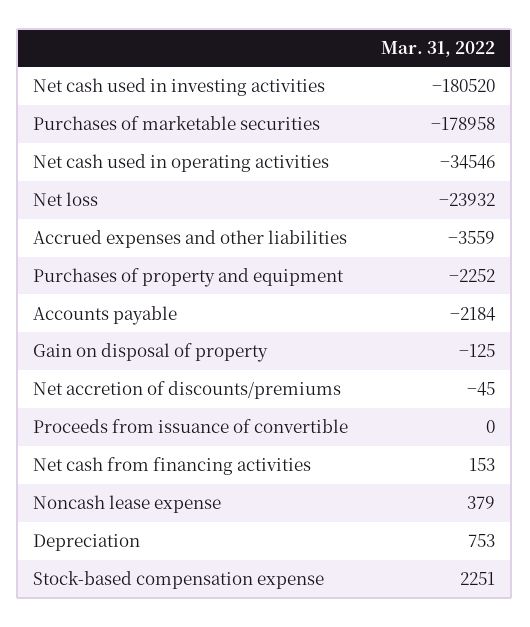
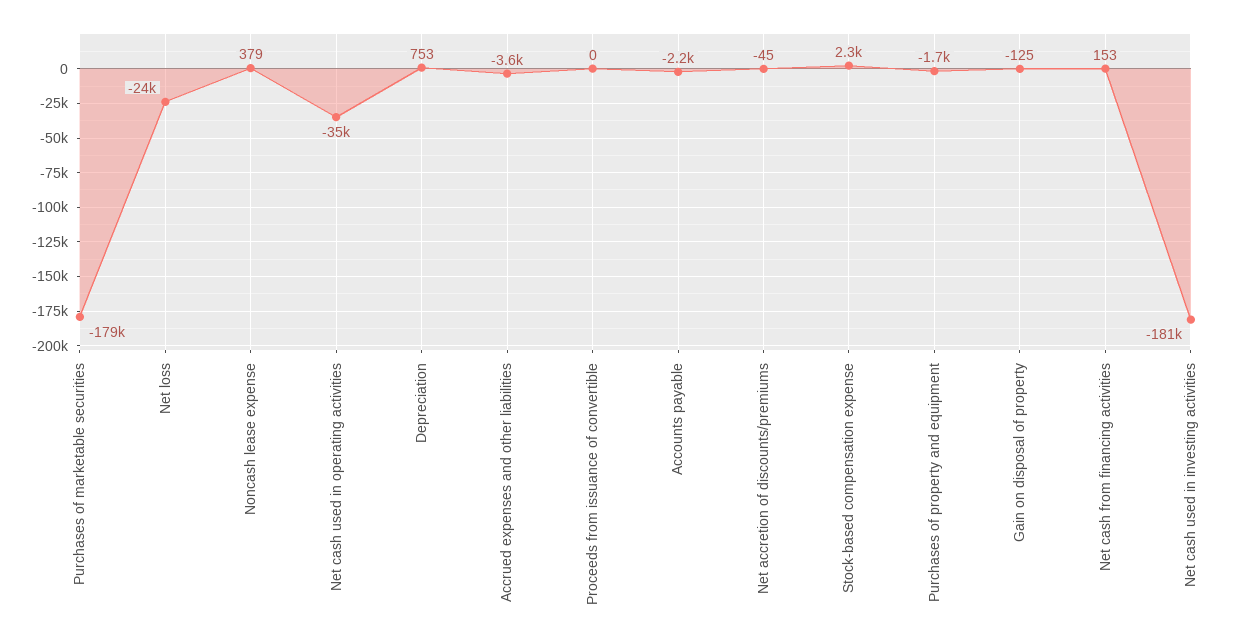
  {
    "Net cash used in investing activities": -180520,
    "Purchases of marketable securities": -178958,
    "Net cash used in operating activities": -34546,
    "Net loss": -23932,
    "Accrued expenses and other liabilities": -3559,
-   "Purchases of property and equipment": -2252,
+   "Purchases of property and equipment": -1700,
    "Accounts payable": -2184,
    "Gain on disposal of property": -125,
    "Net accretion of discounts/premiums": -45,
    "Proceeds from issuance of convertible": 0,
    "Net cash from financing activities": 153,
    "Noncash lease expense": 379,
    "Depreciation": 753,
    "Stock-based compensation expense": 2251
  }

